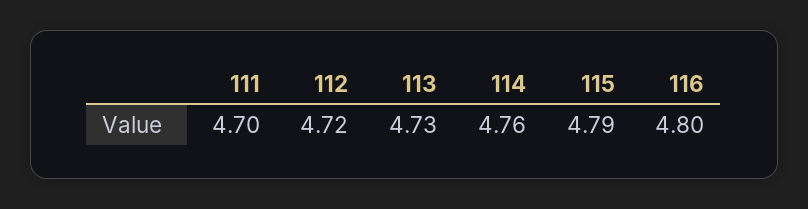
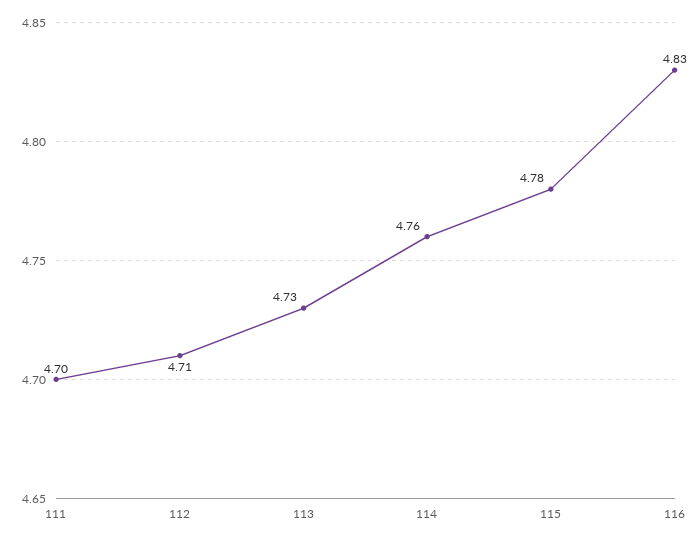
  {
    "111": 4.7,
-   "112": 4.72,
+   "112": 4.71,
    "113": 4.73,
    "114": 4.76,
-   "115": 4.79,
+   "115": 4.78,
-   "116": 4.8
+   "116": 4.83
  }

